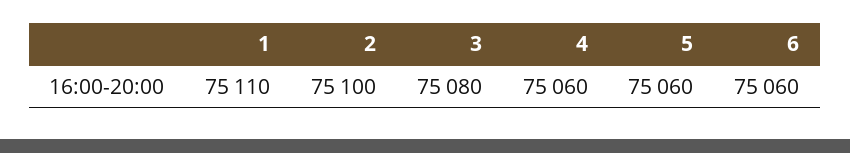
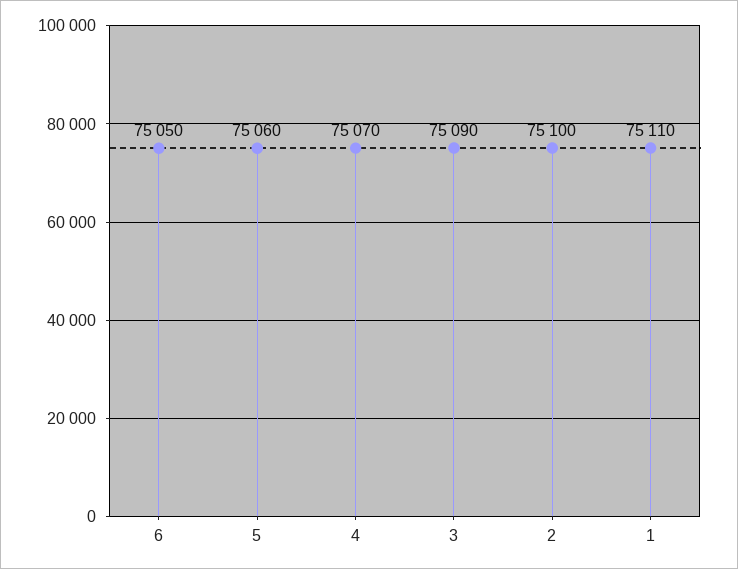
  {
    "1": 75110,
    "2": 75100,
-   "3": 75080,
+   "3": 75090,
-   "4": 75060,
+   "4": 75070,
    "5": 75060,
-   "6": 75060
+   "6": 75050
  }

